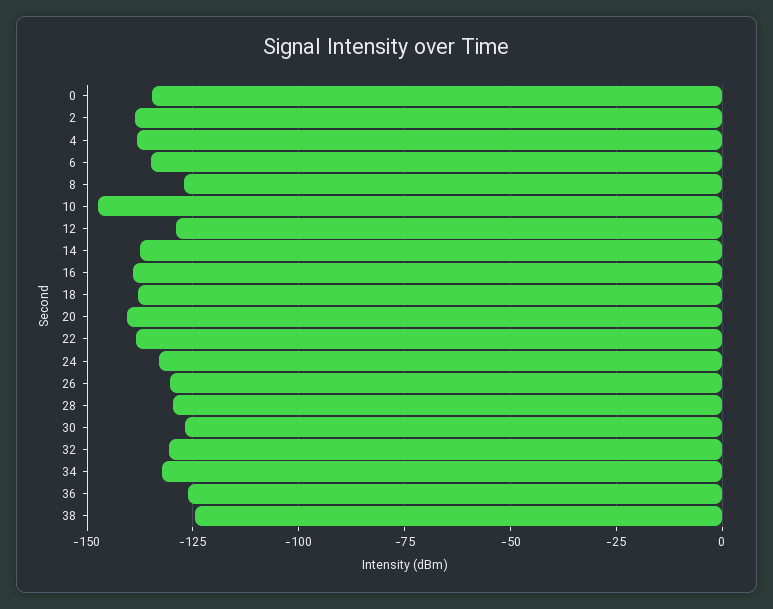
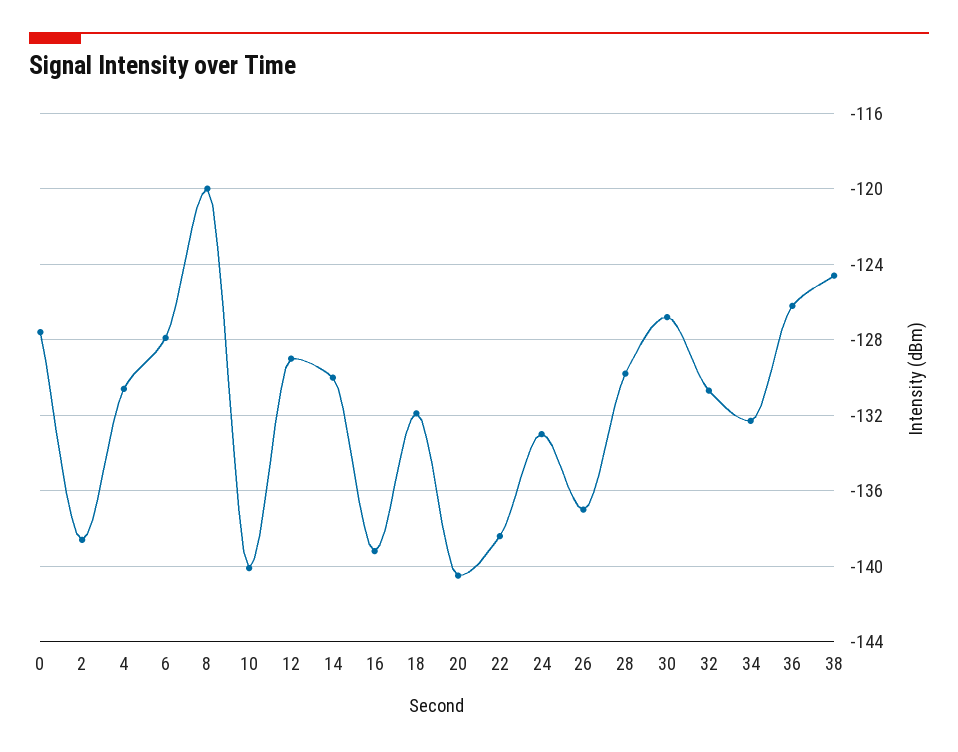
  {
-   "0": -135,
+   "0": -127.5,
    "2": -138.5,
-   "4": -137.5,
+   "4": -130.5,
-   "6": -135,
+   "6": -128,
-   "8": -127.5,
+   "8": -120,
-   "10": -147.5,
+   "10": -140,
    "12": -129,
-   "14": -137.5,
+   "14": -130,
    "16": -139,
-   "18": -137.5,
+   "18": -132,
    "20": -140.5,
    "22": -138.5,
    "24": -133,
-   "26": -130,
+   "26": -137,
    "28": -130,
    "30": -127,
    "32": -130.5,
    "34": -132.5,
    "36": -126,
    "38": -124.5
  }

